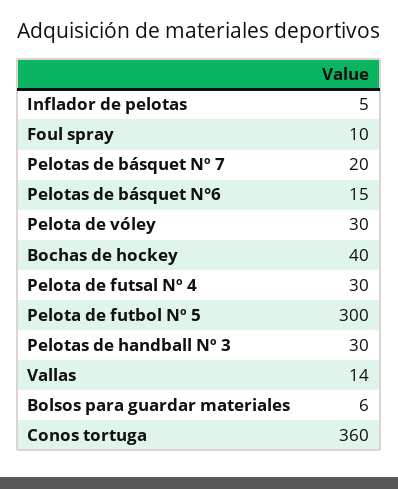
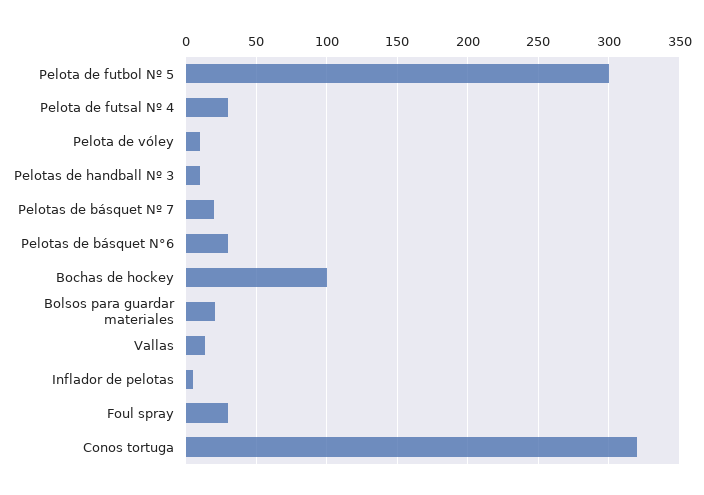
  {
    "Inflador de pelotas": 5,
-   "Foul spray": 10,
+   "Foul spray": 30,
    "Pelotas de básquet Nº 7": 20,
-   "Pelotas de básquet N°6": 15,
+   "Pelotas de básquet N°6": 30,
-   "Pelota de vóley": 30,
+   "Pelota de vóley": 10,
-   "Bochas de hockey": 40,
+   "Bochas de hockey": 100,
    "Pelota de futsal Nº 4": 30,
    "Pelota de futbol Nº 5": 300,
-   "Pelotas de handball Nº 3": 30,
+   "Pelotas de handball Nº 3": 10,
    "Vallas": 14,
-   "Bolsos para guardar materiales": 6,
+   "Bolsos para guardar materiales": 20,
-   "Conos tortuga": 360
+   "Conos tortuga": 320
  }

